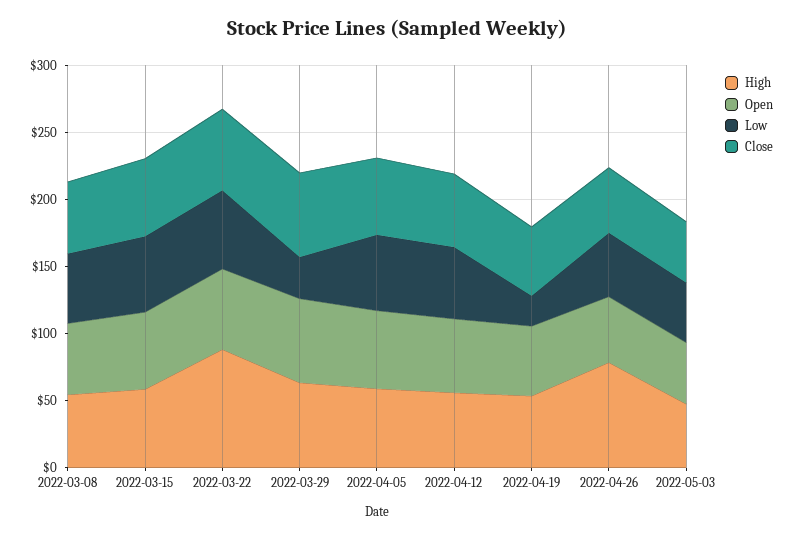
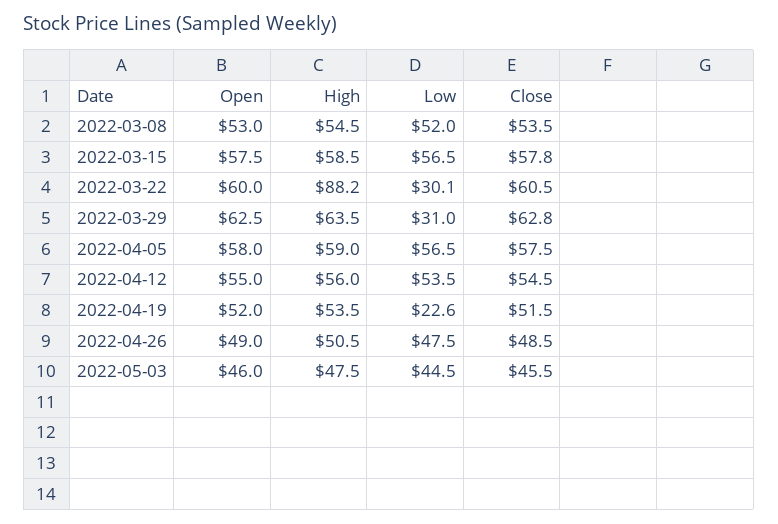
  {
    "High": {
      "2022-03-08": 54.5,
      "2022-03-15": 58.5,
      "2022-03-22": 88.2,
      "2022-03-29": 63.5,
      "2022-04-05": 59,
      "2022-04-12": 56,
      "2022-04-19": 53.5,
-     "2022-04-26": 80,
+     "2022-04-26": 50.5,
      "2022-05-03": 47.5
    },
    "Open": {
      "2022-03-08": 53,
      "2022-03-15": 57.5,
      "2022-03-22": 60,
      "2022-03-29": 62.5,
      "2022-04-05": 58,
      "2022-04-12": 55,
      "2022-04-19": 52,
      "2022-04-26": 49,
      "2022-05-03": 46
    },
    "Low": {
      "2022-03-08": 52,
      "2022-03-15": 56.5,
-     "2022-03-22": 60,
+     "2022-03-22": 30.1,
      "2022-03-29": 31,
      "2022-04-05": 56.5,
      "2022-04-12": 53.5,
      "2022-04-19": 22.6,
      "2022-04-26": 47.5,
      "2022-05-03": 44.5
    },
    "Close": {
      "2022-03-08": 53.5,
      "2022-03-15": 57.8,
      "2022-03-22": 60.5,
      "2022-03-29": 62.8,
      "2022-04-05": 57.5,
      "2022-04-12": 54.5,
      "2022-04-19": 51.5,
      "2022-04-26": 48.5,
      "2022-05-03": 45.5
    }
  }

